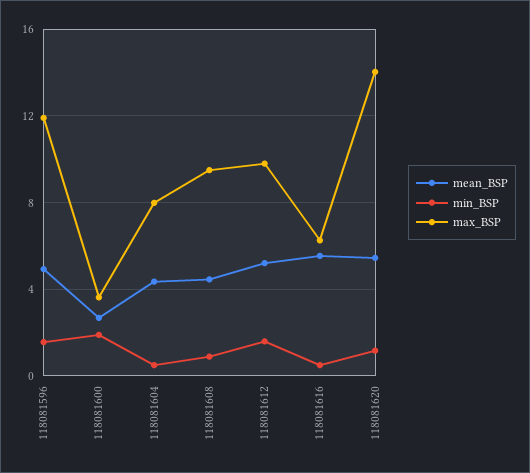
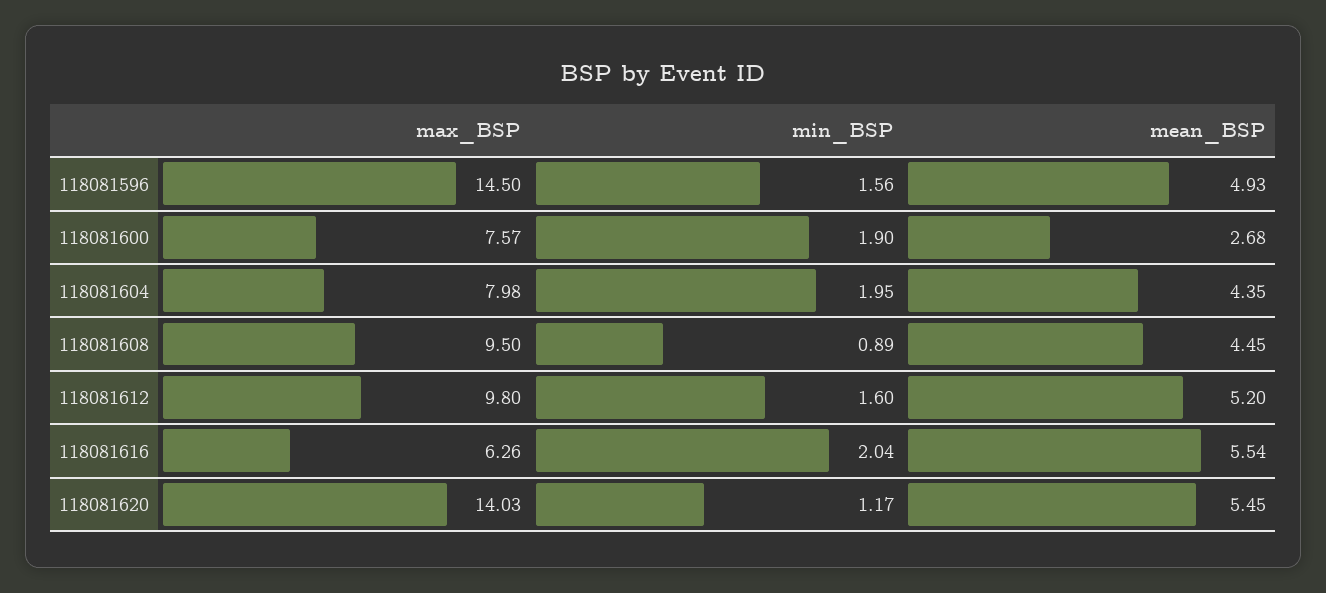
  {
    "mean_BSP": {
      "118081596": 4.93,
      "118081600": 2.68,
      "118081604": 4.35,
      "118081608": 4.45,
      "118081612": 5.2,
      "118081616": 5.54,
      "118081620": 5.45
    },
    "min_BSP": {
      "118081596": 1.56,
      "118081600": 1.9,
-     "118081604": 0.5,
+     "118081604": 1.95,
      "118081608": 0.89,
      "118081612": 1.6,
-     "118081616": 0.5,
+     "118081616": 2.04,
      "118081620": 1.17
    },
    "max_BSP": {
-     "118081596": 12,
+     "118081596": 14.5,
-     "118081600": 3.5,
+     "118081600": 7.57,
      "118081604": 7.98,
      "118081608": 9.5,
      "118081612": 9.8,
      "118081616": 6.26,
      "118081620": 14.03
    }
  }

